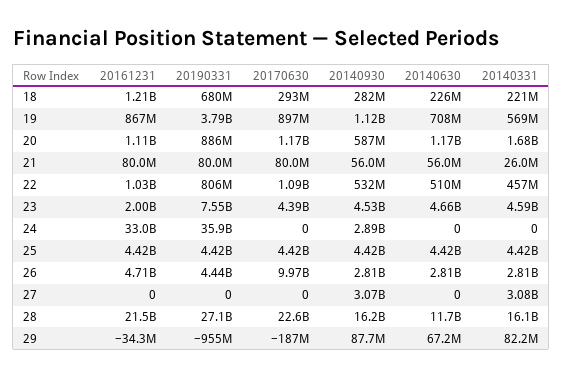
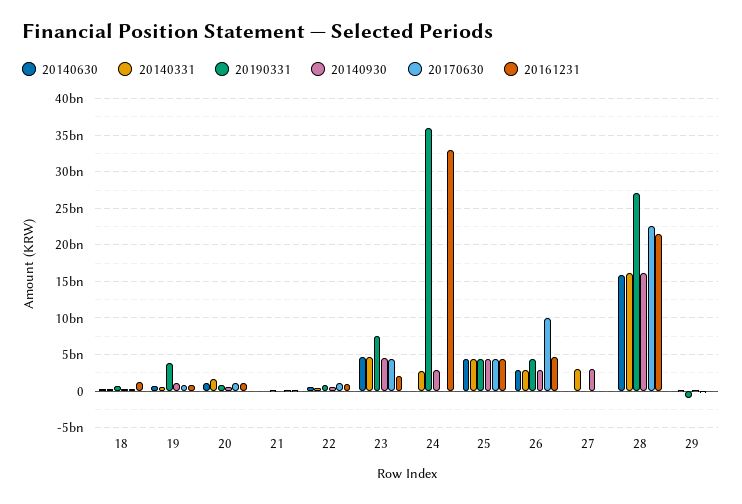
  {
    "20161231": {
      "18": 1210000000,
      "19": 867000000,
      "20": 1110000000,
      "21": 80000000,
      "22": 1030000000,
      "23": 2000000000,
      "24": 33000000000,
      "25": 4420000000,
      "26": 4710000000,
      "27": 0,
      "28": 21500000000,
      "29": -34300000
    },
    "20190331": {
      "18": 680000000,
      "19": 3790000000,
      "20": 886000000,
      "21": 80000000,
      "22": 806000000,
      "23": 7550000000,
      "24": 35900000000,
      "25": 4420000000,
      "26": 4440000000,
      "27": 0,
      "28": 27100000000,
      "29": -955000000
    },
    "20170630": {
      "18": 293000000,
      "19": 897000000,
      "20": 1170000000,
      "21": 80000000,
      "22": 1090000000,
      "23": 4390000000,
      "24": 0,
      "25": 4420000000,
      "26": 9970000000,
      "27": 0,
      "28": 22600000000,
      "29": -187000000
    },
    "20140930": {
      "18": 282000000,
      "19": 1120000000,
      "20": 587000000,
      "21": 56000000,
      "22": 532000000,
      "23": 4530000000,
      "24": 2890000000,
      "25": 4420000000,
      "26": 2810000000,
      "27": 3070000000,
      "28": 16200000000,
      "29": 87700000
    },
    "20140630": {
      "18": 226000000,
      "19": 708000000,
      "20": 1170000000,
      "21": 56000000,
      "22": 510000000,
      "23": 4660000000,
      "24": 0,
      "25": 4420000000,
      "26": 2810000000,
      "27": 0,
-     "28": 11700000000,
+     "28": 16000000000,
      "29": 67200000
    },
    "20140331": {
      "18": 221000000,
      "19": 569000000,
      "20": 1680000000,
      "21": 26000000,
      "22": 457000000,
      "23": 4590000000,
-     "24": 0,
+     "24": 3000000000,
      "25": 4420000000,
      "26": 2810000000,
      "27": 3080000000,
      "28": 16100000000,
      "29": 82200000
    }
  }

